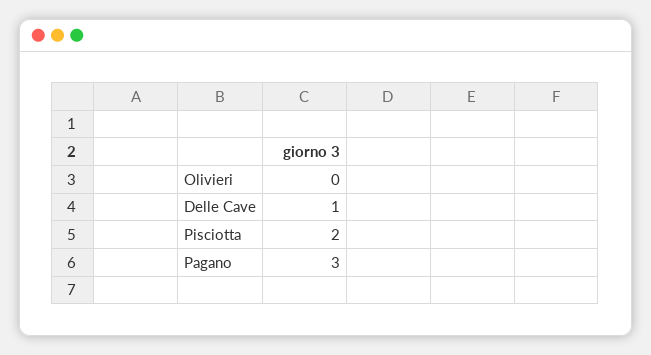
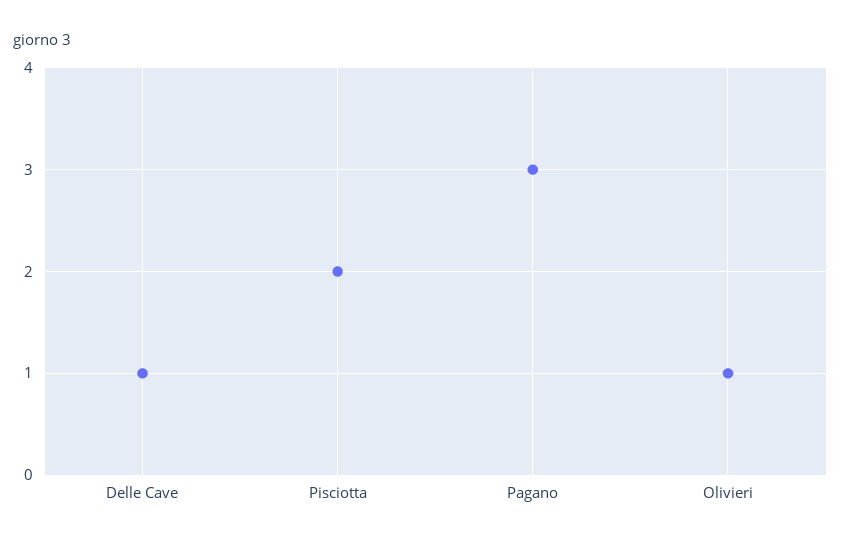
  {
-   "Olivieri": 0,
+   "Olivieri": 1,
    "Delle Cave": 1,
    "Pisciotta": 2,
    "Pagano": 3
  }

